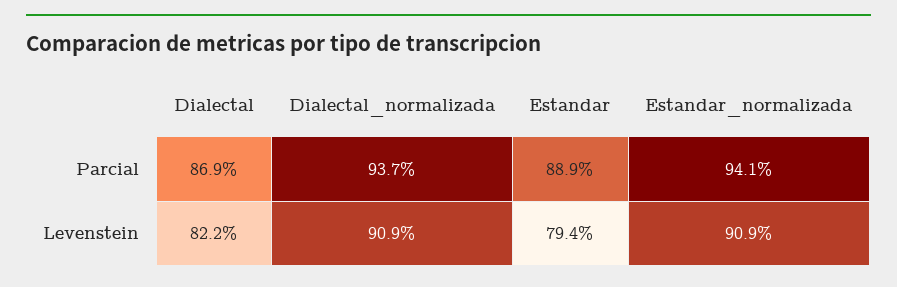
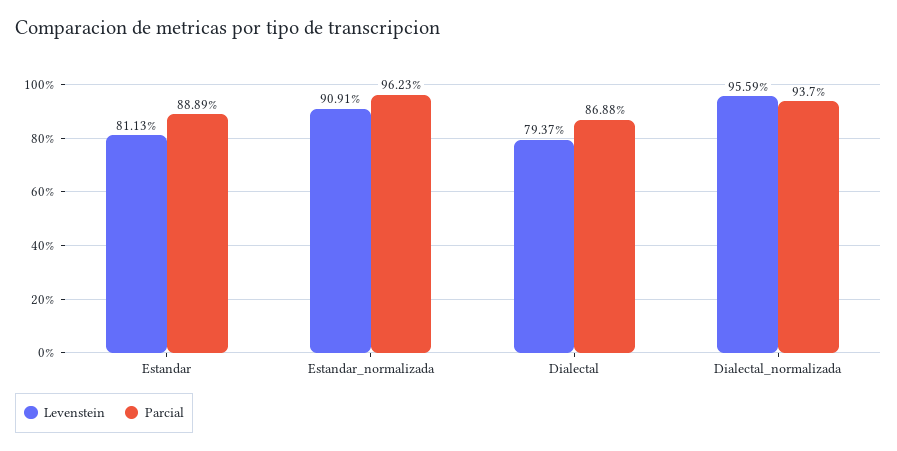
  {
    "Parcial": {
      "Dialectal": 86.88,
      "Dialectal_normalizada": 93.7,
      "Estandar": 88.89,
-     "Estandar_normalizada": 94.1
+     "Estandar_normalizada": 96.23
    },
    "Levenstein": {
-     "Dialectal": 82.2,
+     "Dialectal": 79.37,
-     "Dialectal_normalizada": 90.9,
+     "Dialectal_normalizada": 95.59,
-     "Estandar": 79.4,
+     "Estandar": 81.13,
      "Estandar_normalizada": 90.91
    }
  }

